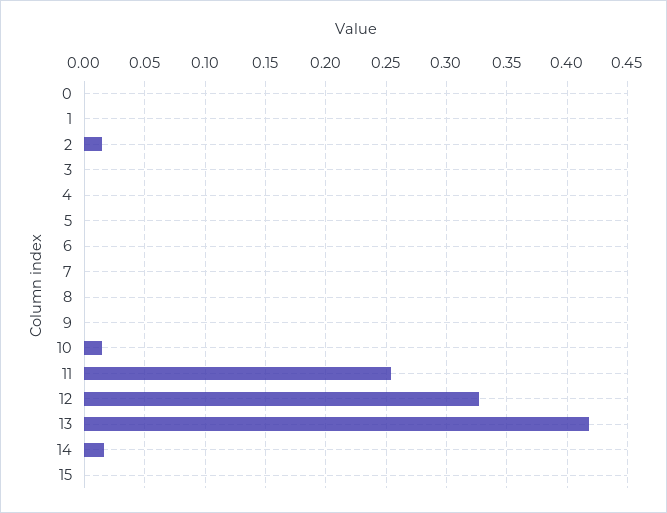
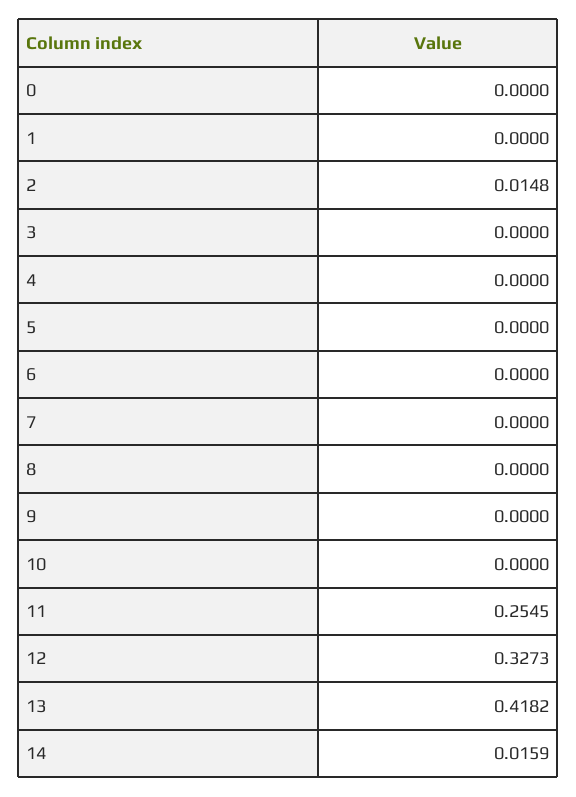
  {
    "0": 0,
    "1": 0,
    "2": 0.0148,
    "3": 0,
    "4": 0,
    "5": 0,
    "6": 0,
    "7": 0,
    "8": 0,
    "9": 0,
-   "10": 0.015,
+   "10": 0,
    "11": 0.2545,
    "12": 0.3273,
    "13": 0.4182,
-   "14": 0.0159,
+   "14": 0.0159
-   "15": 0
  }

